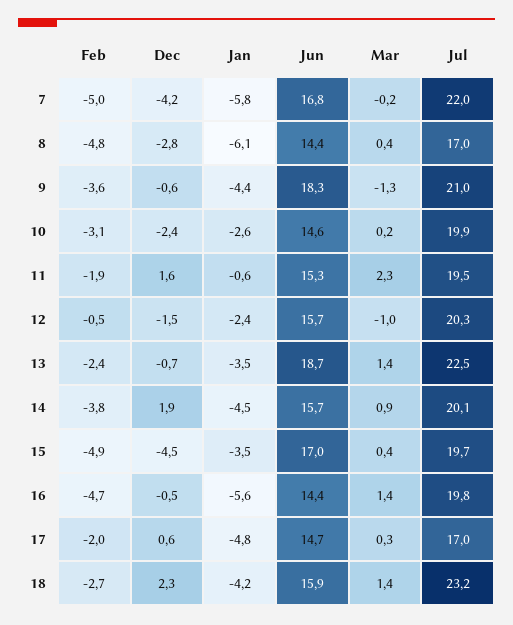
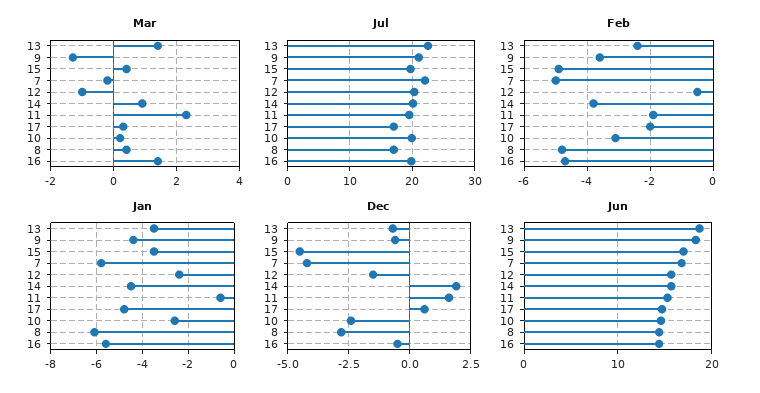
  {
    "Feb": {
      "7": -5,
      "8": -4.8,
      "9": -3.6,
      "10": -3.1,
      "11": -1.9,
      "12": -0.5,
      "13": -2.4,
      "14": -3.8,
      "15": -4.9,
      "16": -4.7,
-     "17": -2,
+     "17": -2
-     "18": -2.7
    },
    "Dec": {
      "7": -4.2,
      "8": -2.8,
      "9": -0.6,
      "10": -2.4,
      "11": 1.6,
      "12": -1.5,
      "13": -0.7,
      "14": 1.9,
      "15": -4.5,
      "16": -0.5,
-     "17": 0.6,
+     "17": 0.6
-     "18": 2.3
    },
    "Jan": {
      "7": -5.8,
      "8": -6.1,
      "9": -4.4,
      "10": -2.6,
      "11": -0.6,
      "12": -2.4,
      "13": -3.5,
      "14": -4.5,
      "15": -3.5,
      "16": -5.6,
-     "17": -4.8,
+     "17": -4.8
-     "18": -4.2
    },
    "Jun": {
      "7": 16.8,
      "8": 14.4,
      "9": 18.3,
      "10": 14.6,
      "11": 15.3,
      "12": 15.7,
      "13": 18.7,
      "14": 15.7,
      "15": 17,
      "16": 14.4,
-     "17": 14.7,
+     "17": 14.7
-     "18": 15.9
    },
    "Mar": {
      "7": -0.2,
      "8": 0.4,
      "9": -1.3,
      "10": 0.2,
      "11": 2.3,
      "12": -1,
      "13": 1.4,
      "14": 0.9,
      "15": 0.4,
      "16": 1.4,
-     "17": 0.3,
+     "17": 0.3
-     "18": 1.4
    },
    "Jul": {
      "7": 22,
      "8": 17,
      "9": 21,
      "10": 19.9,
      "11": 19.5,
      "12": 20.3,
      "13": 22.5,
      "14": 20.1,
      "15": 19.7,
      "16": 19.8,
-     "17": 17,
+     "17": 17
-     "18": 23.2
    }
  }

